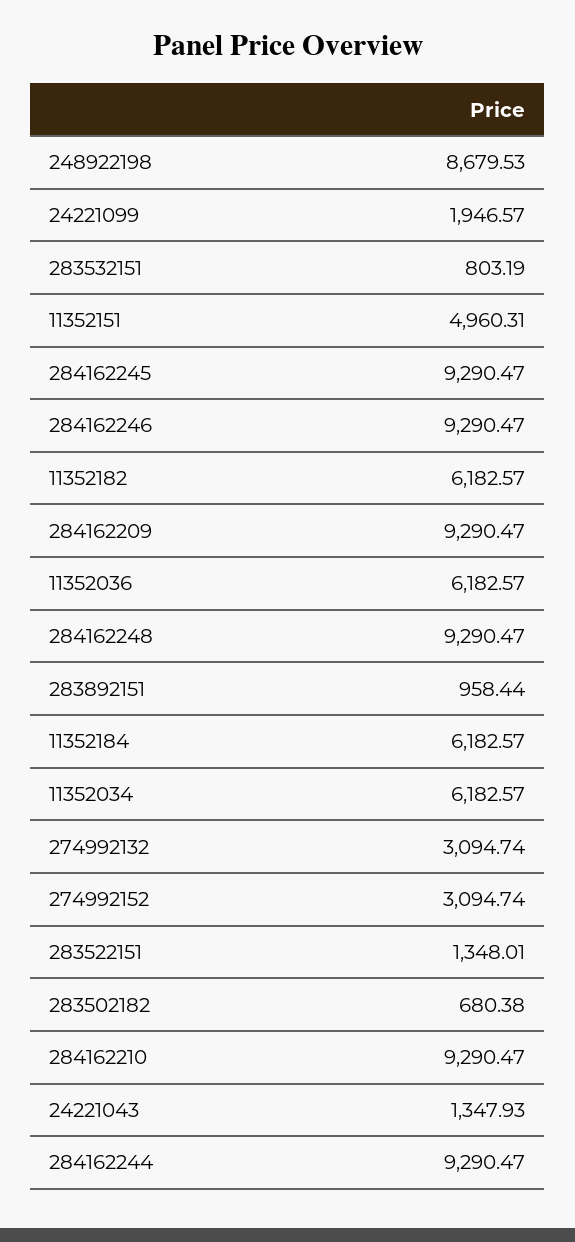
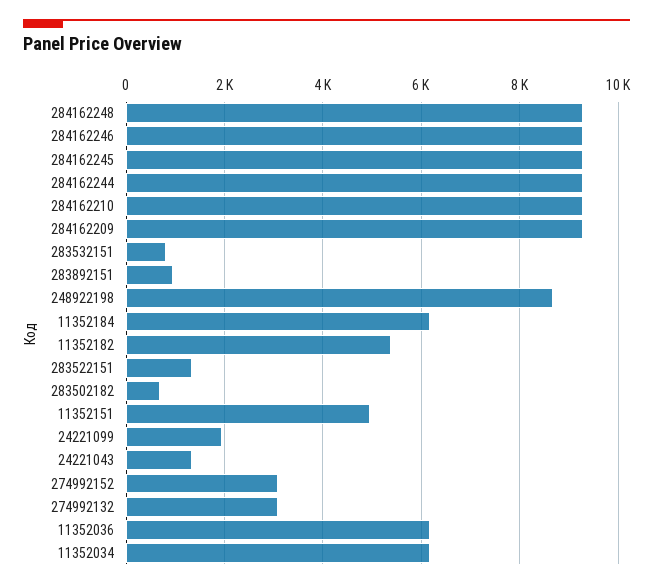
  {
    "248922198": 8679.53,
    "24221099": 1946.57,
    "283532151": 803.19,
    "11352151": 4960.31,
    "284162245": 9290.47,
    "284162246": 9290.47,
-   "11352182": 6182.57,
+   "11352182": 5400,
    "284162209": 9290.47,
    "11352036": 6182.57,
    "284162248": 9290.47,
    "283892151": 958.44,
    "11352184": 6182.57,
    "11352034": 6182.57,
    "274992132": 3094.74,
    "274992152": 3094.74,
    "283522151": 1348.01,
    "283502182": 680.38,
    "284162210": 9290.47,
    "24221043": 1347.93,
    "284162244": 9290.47
  }

